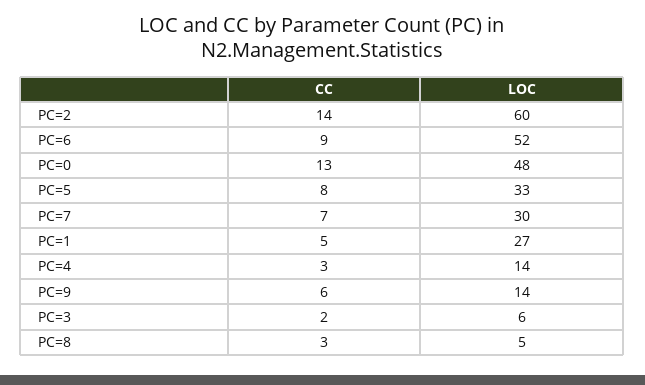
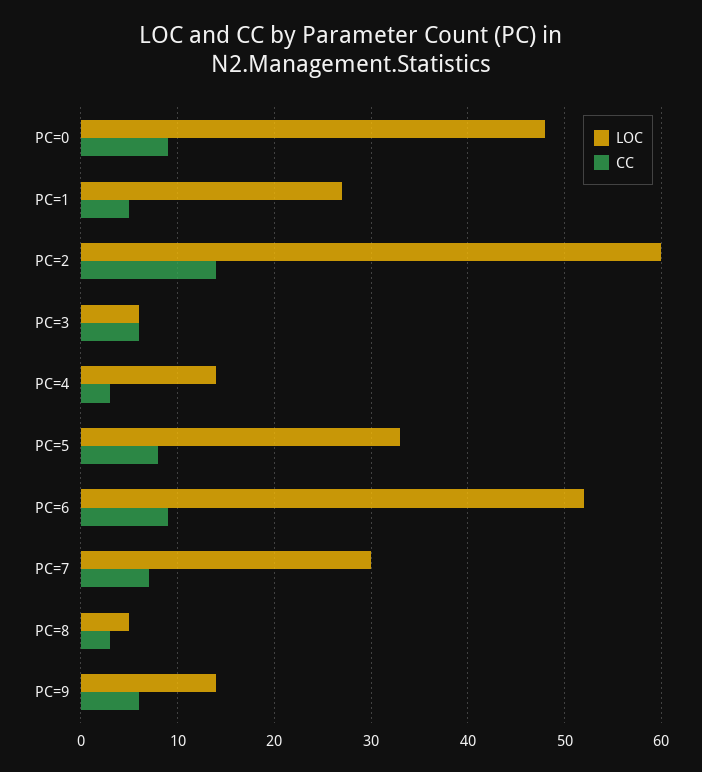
  {
    "CC": {
      "PC=2": 14,
      "PC=6": 9,
-     "PC=0": 13,
+     "PC=0": 9,
      "PC=5": 8,
      "PC=7": 7,
      "PC=1": 5,
      "PC=4": 3,
      "PC=9": 6,
-     "PC=3": 2,
+     "PC=3": 6,
      "PC=8": 3
    },
    "LOC": {
      "PC=2": 60,
      "PC=6": 52,
      "PC=0": 48,
      "PC=5": 33,
      "PC=7": 30,
      "PC=1": 27,
      "PC=4": 14,
      "PC=9": 14,
      "PC=3": 6,
      "PC=8": 5
    }
  }

